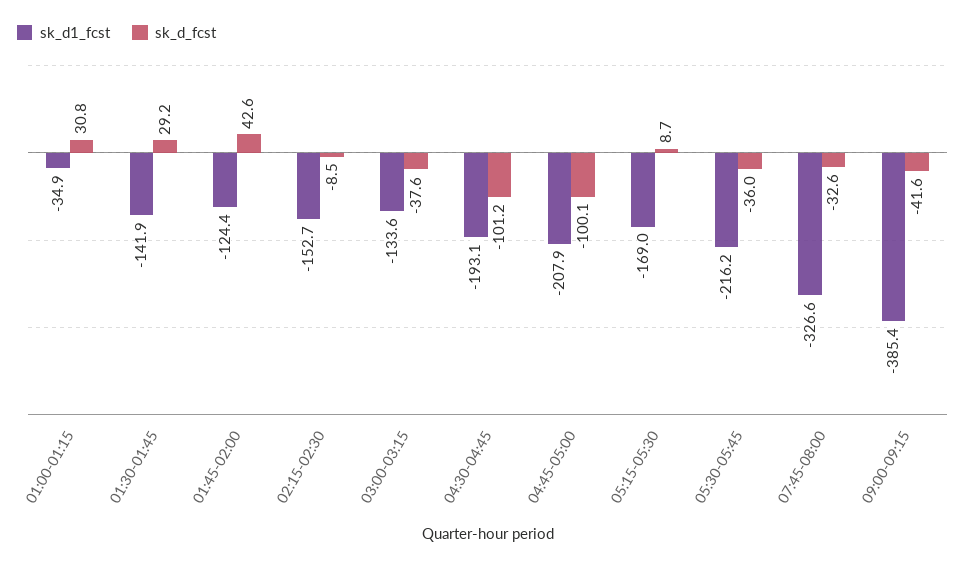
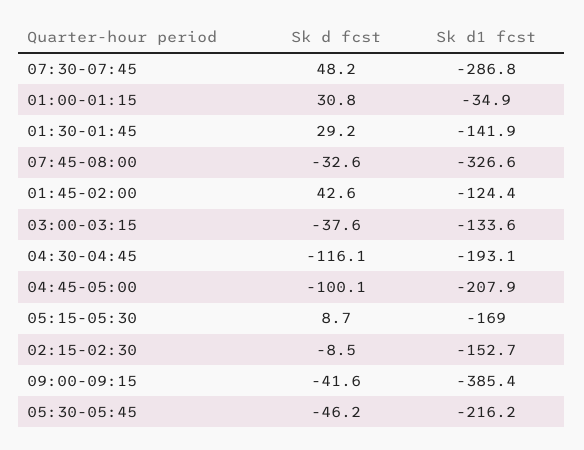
  {
    "sk_d1_fcst": {
      "01:00-01:15": -34.9,
      "01:30-01:45": -141.9,
      "01:45-02:00": -124.4,
      "02:15-02:30": -152.7,
      "03:00-03:15": -133.6,
      "04:30-04:45": -193.1,
      "04:45-05:00": -207.9,
      "05:15-05:30": -169,
      "05:30-05:45": -216.2,
      "07:45-08:00": -326.6,
-     "09:00-09:15": -385.4
+     "09:00-09:15": -385.4,
+     "07:30-07:45": -286.8
    },
    "sk_d_fcst": {
      "01:00-01:15": 30.8,
      "01:30-01:45": 29.2,
      "01:45-02:00": 42.6,
      "02:15-02:30": -8.5,
      "03:00-03:15": -37.6,
-     "04:30-04:45": -101.2,
+     "04:30-04:45": -116.1,
      "04:45-05:00": -100.1,
      "05:15-05:30": 8.7,
-     "05:30-05:45": -36,
+     "05:30-05:45": -46.2,
      "07:45-08:00": -32.6,
-     "09:00-09:15": -41.6
+     "09:00-09:15": -41.6,
+     "07:30-07:45": 48.2
    }
  }

